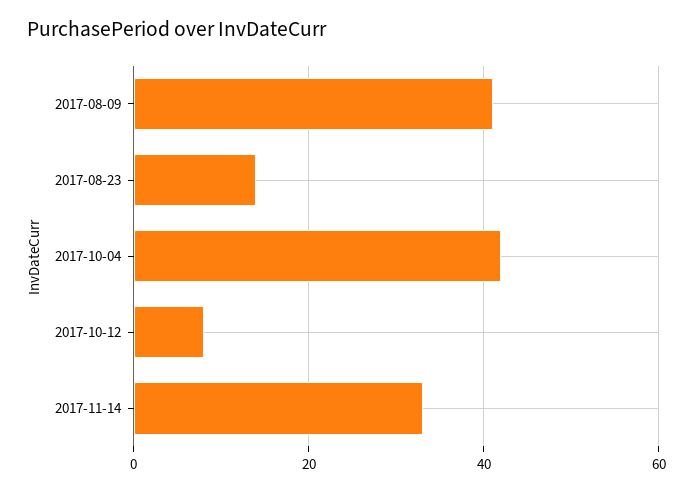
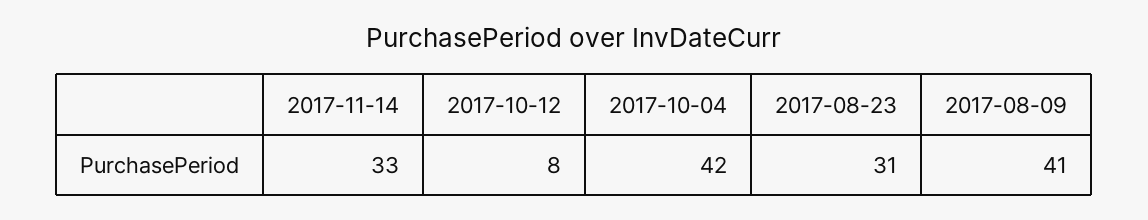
  {
    "2017-08-09": 41,
-   "2017-08-23": 15,
+   "2017-08-23": 31,
    "2017-10-04": 42,
    "2017-10-12": 8,
    "2017-11-14": 33
  }

